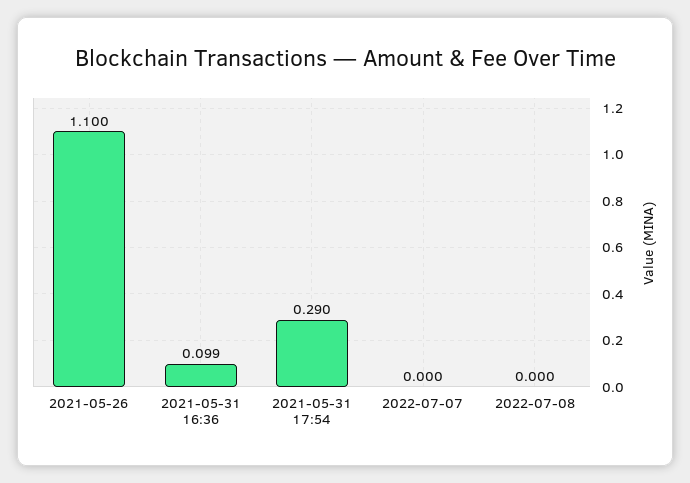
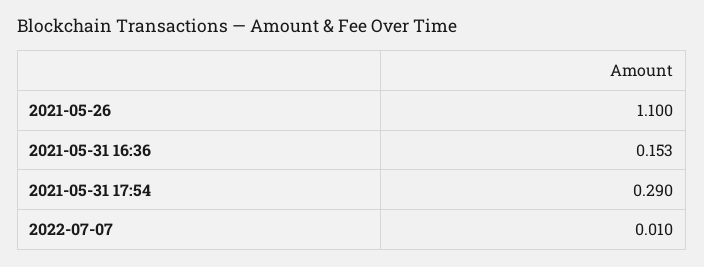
  {
    "2021-05-26": 1.1,
-   "2021-05-31 16:36": 0.099,
+   "2021-05-31 16:36": 0.153,
    "2021-05-31 17:54": 0.29,
-   "2022-07-07": 0,
+   "2022-07-07": 0.01
-   "2022-07-08": 0
  }

